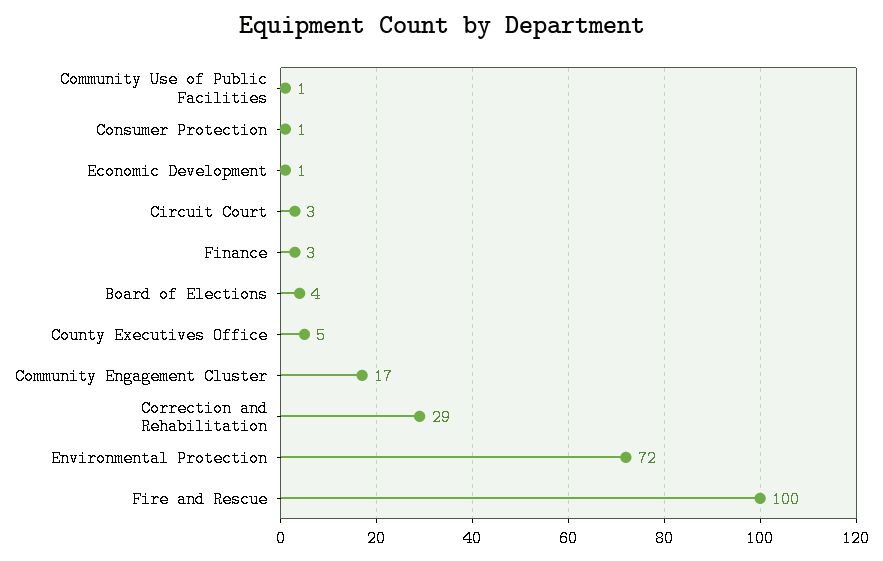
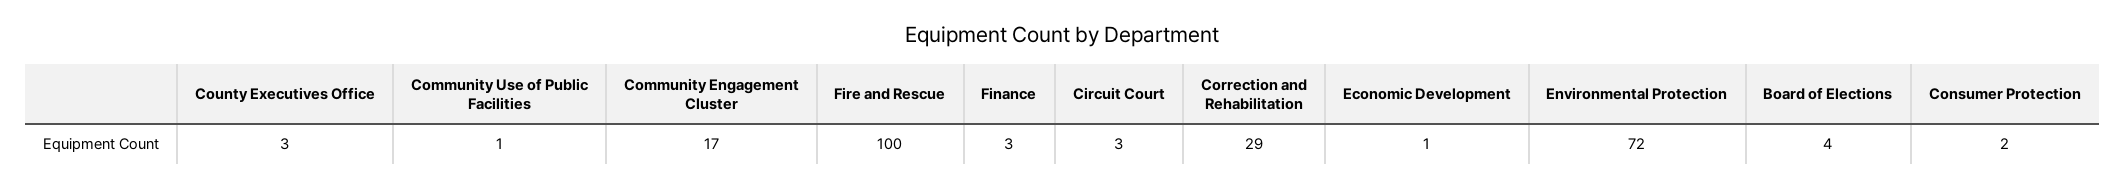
  {
    "Community Use of Public Facilities": 1,
-   "Consumer Protection": 1,
+   "Consumer Protection": 2,
    "Economic Development": 1,
    "Circuit Court": 3,
    "Finance": 3,
    "Board of Elections": 4,
-   "County Executives Office": 5,
+   "County Executives Office": 3,
    "Community Engagement Cluster": 17,
    "Correction and Rehabilitation": 29,
    "Environmental Protection": 72,
    "Fire and Rescue": 100
  }

